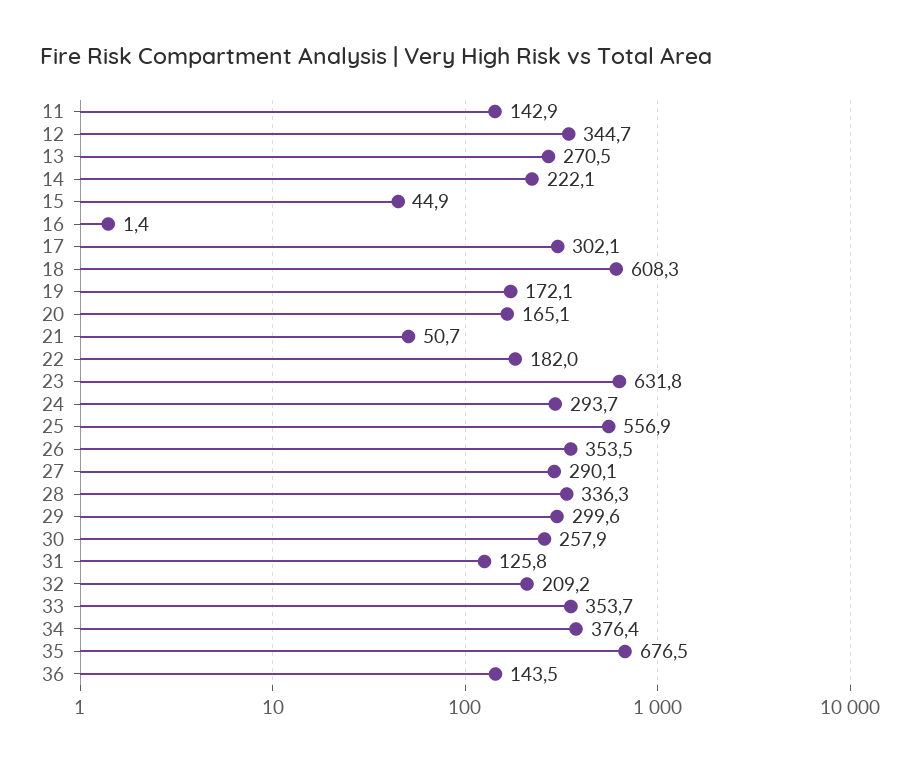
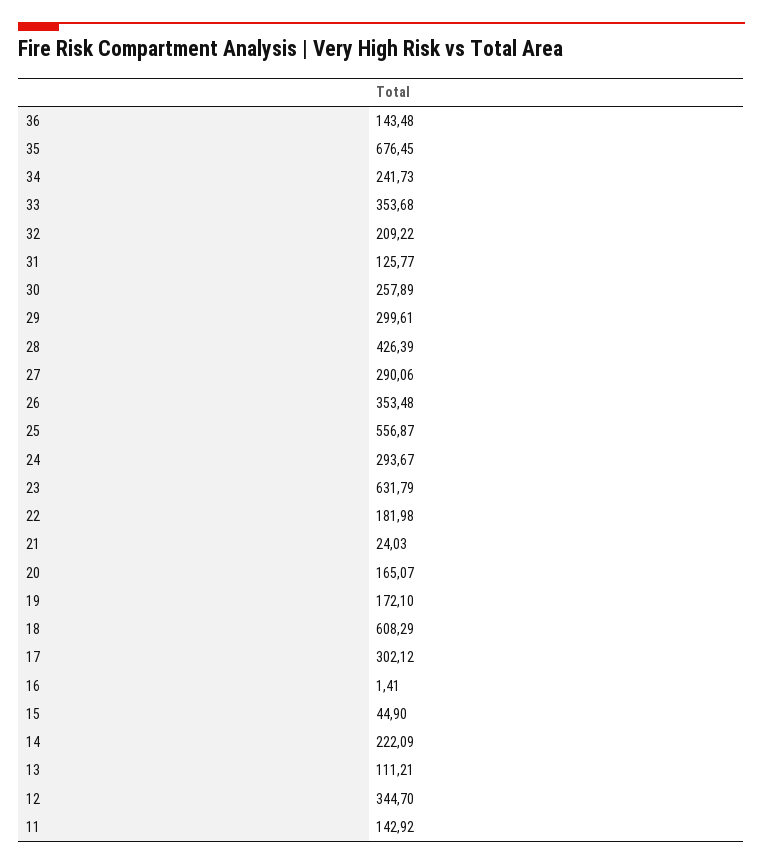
  {
    "11": 142.92,
    "12": 344.7,
-   "13": 270.5,
+   "13": 111.21,
    "14": 222.09,
    "15": 44.9,
    "16": 1.41,
    "17": 302.12,
    "18": 608.29,
    "19": 172.1,
    "20": 165.07,
-   "21": 50.7,
+   "21": 24.03,
    "22": 181.98,
    "23": 631.79,
    "24": 293.67,
    "25": 556.87,
    "26": 353.48,
    "27": 290.06,
-   "28": 336.3,
+   "28": 426.39,
    "29": 299.61,
    "30": 257.89,
    "31": 125.77,
    "32": 209.22,
    "33": 353.68,
-   "34": 376.4,
+   "34": 241.73,
    "35": 676.45,
    "36": 143.48
  }

